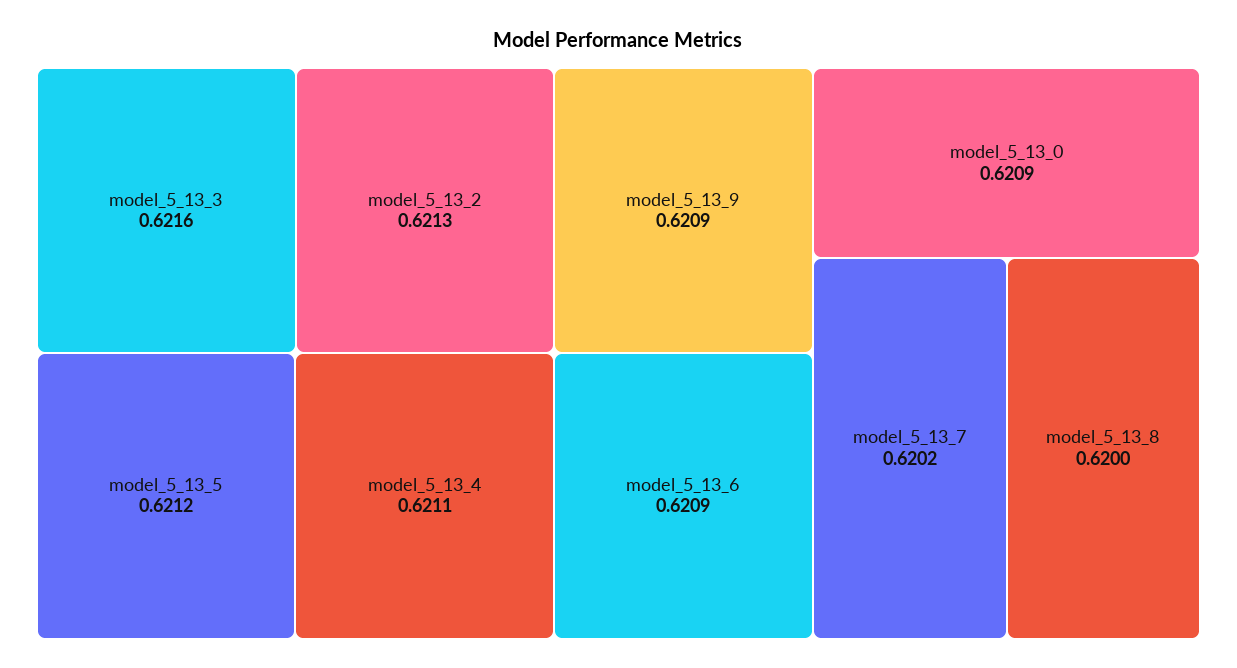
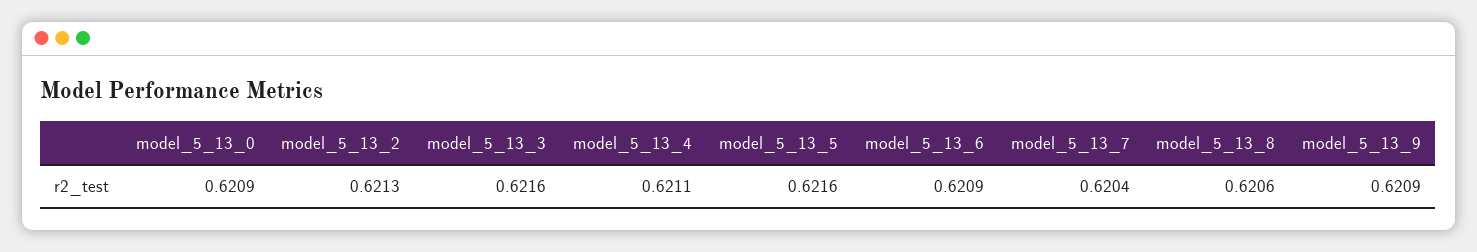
  {
    "model_5_13_3": 0.6216,
    "model_5_13_2": 0.6213,
-   "model_5_13_5": 0.6212,
+   "model_5_13_5": 0.6216,
    "model_5_13_4": 0.6211,
    "model_5_13_9": 0.6209,
    "model_5_13_6": 0.6209,
    "model_5_13_0": 0.6209,
-   "model_5_13_7": 0.6202,
+   "model_5_13_7": 0.6204,
-   "model_5_13_8": 0.62
+   "model_5_13_8": 0.6206
  }

